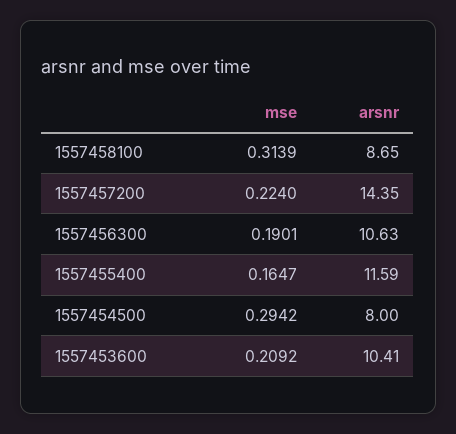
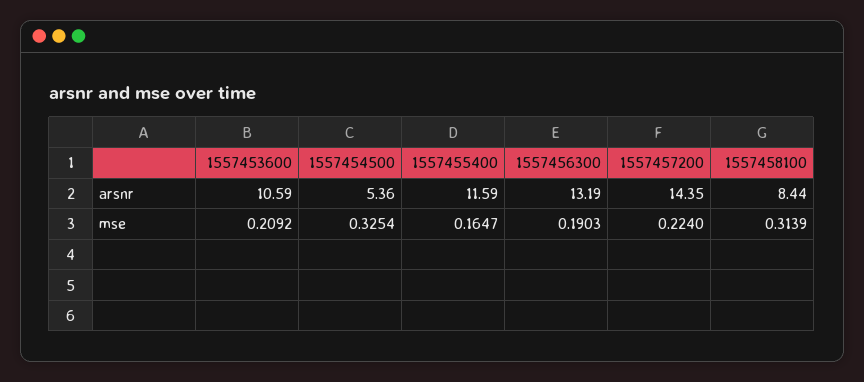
  {
    "mse": {
      "1557458100": 0.3139,
      "1557457200": 0.224,
-     "1557456300": 0.1901,
+     "1557456300": 0.1903,
      "1557455400": 0.1647,
-     "1557454500": 0.2942,
+     "1557454500": 0.3254,
      "1557453600": 0.2092
    },
    "arsnr": {
-     "1557458100": 8.65,
+     "1557458100": 8.44,
      "1557457200": 14.35,
-     "1557456300": 10.63,
+     "1557456300": 13.19,
      "1557455400": 11.59,
-     "1557454500": 8,
+     "1557454500": 5.36,
-     "1557453600": 10.41
+     "1557453600": 10.59
    }
  }

